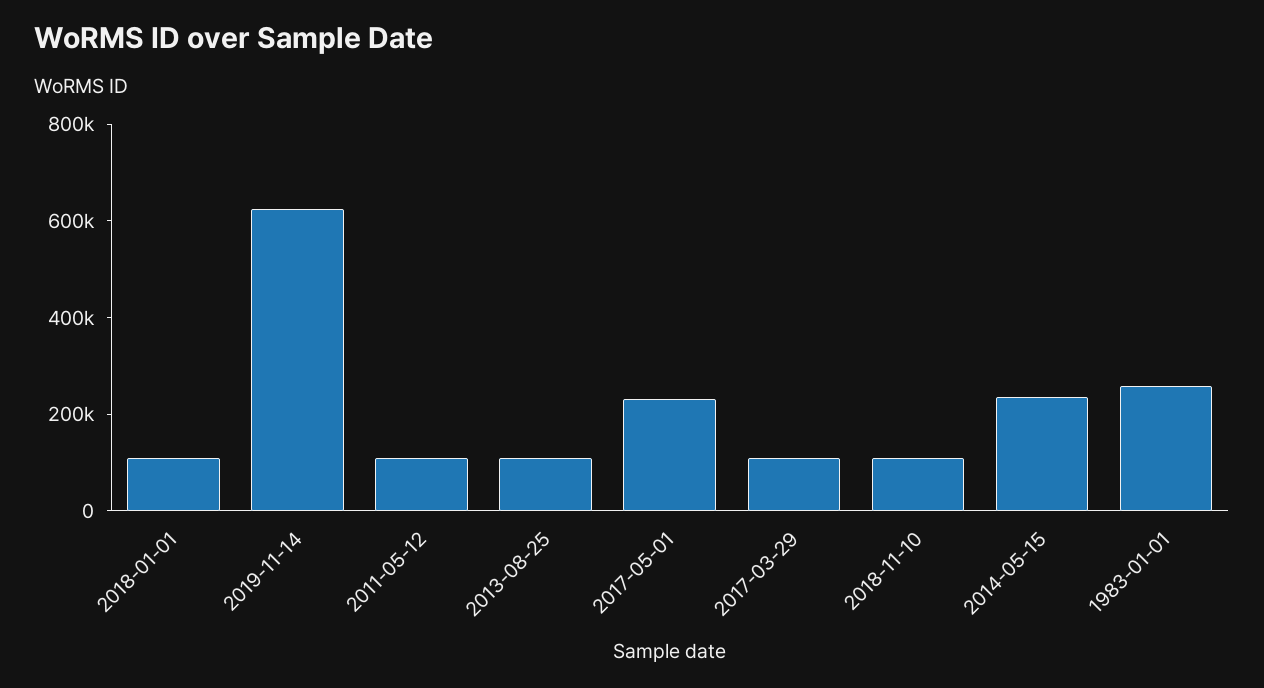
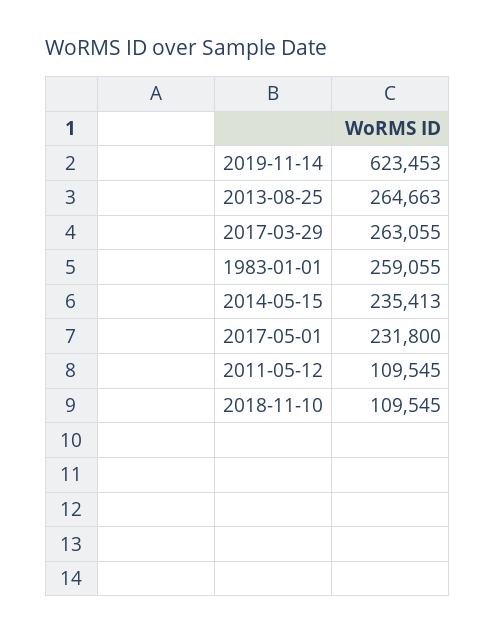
  {
-   "2018-01-01": 100000,
    "2019-11-14": 623453,
    "2011-05-12": 109545,
-   "2013-08-25": 100000,
+   "2013-08-25": 264663,
    "2017-05-01": 231800,
-   "2017-03-29": 100000,
+   "2017-03-29": 263055,
    "2018-11-10": 109545,
    "2014-05-15": 235413,
    "1983-01-01": 259055
  }

